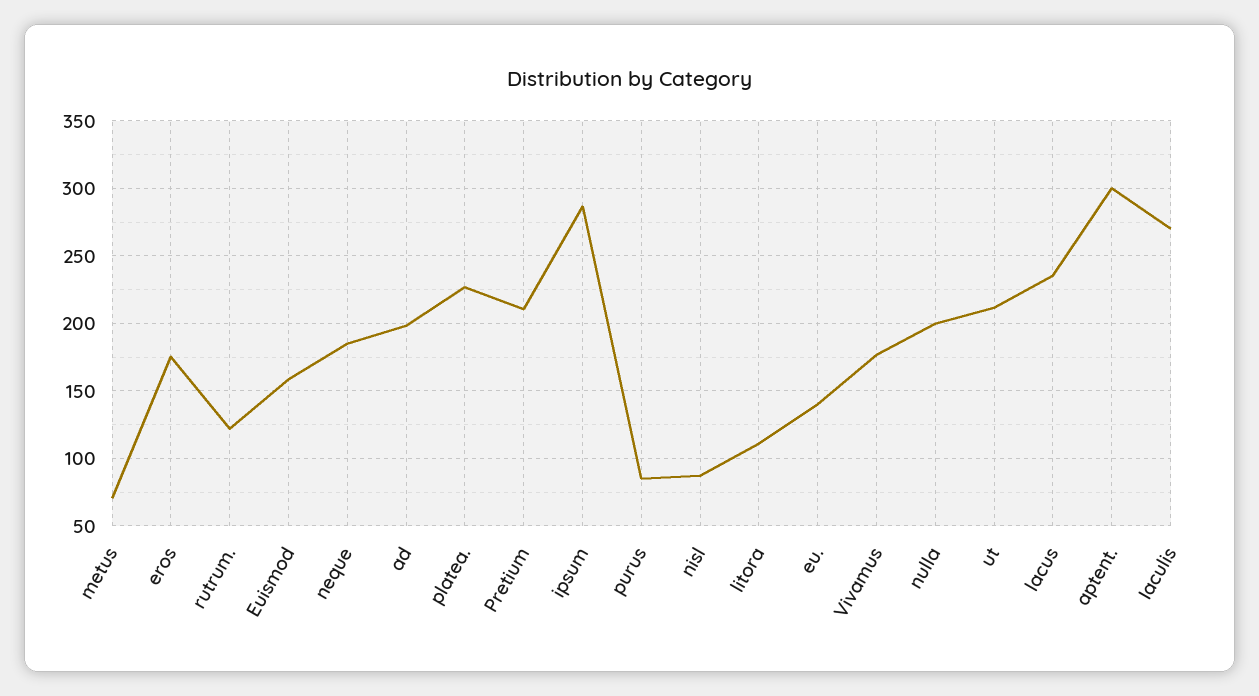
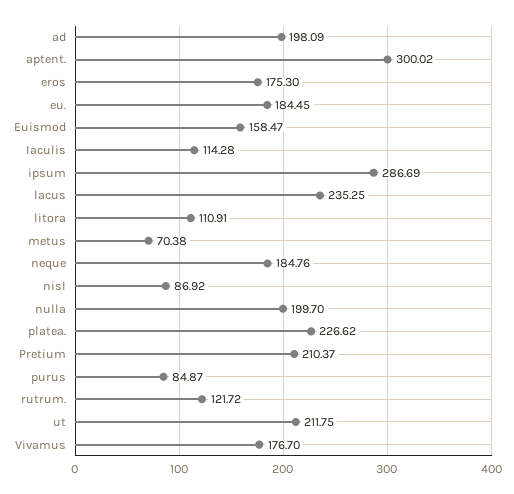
  {
    "metus": 70.38,
    "eros": 175.3,
    "rutrum.": 121.72,
    "Euismod": 158.47,
    "neque": 184.76,
    "ad": 198.09,
    "platea.": 226.62,
    "Pretium": 210.37,
    "ipsum": 286.69,
    "purus": 84.87,
    "nisl": 86.92,
    "litora": 110.91,
-   "eu.": 140,
+   "eu.": 184.45,
    "Vivamus": 176.7,
    "nulla": 199.7,
    "ut": 211.75,
    "lacus": 235.25,
    "aptent.": 300.02,
-   "Iaculis": 270
+   "Iaculis": 114.28
  }

